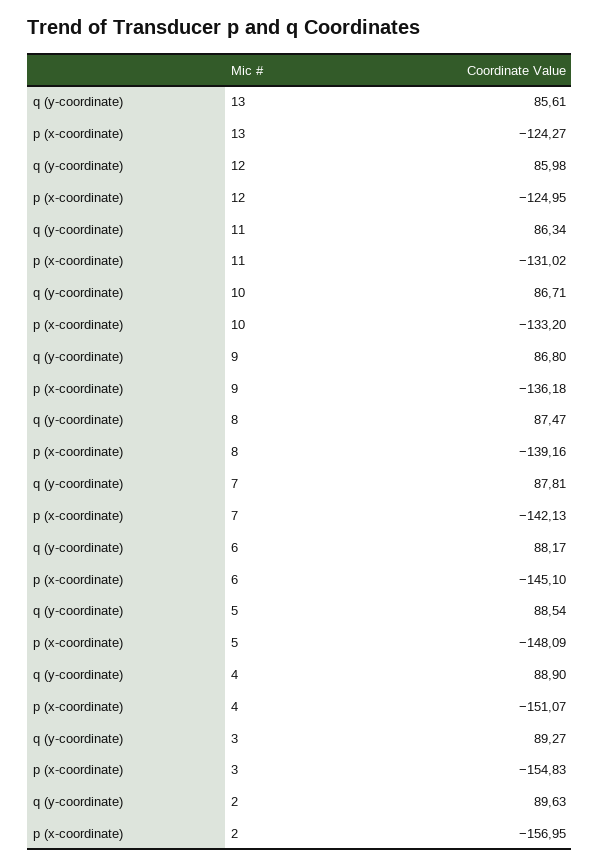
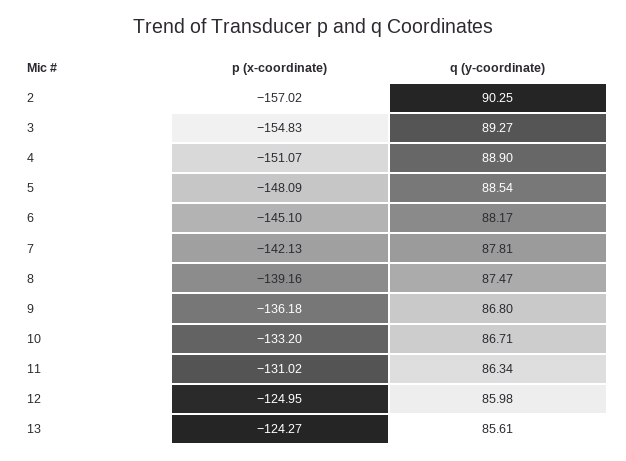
  {
    "q (y-coordinate)": {
      "13": 85.61,
      "12": 85.98,
      "11": 86.34,
      "10": 86.71,
      "9": 86.8,
      "8": 87.47,
      "7": 87.81,
      "6": 88.17,
      "5": 88.54,
      "4": 88.9,
      "3": 89.27,
-     "2": 89.63
+     "2": 90.25
    },
    "p (x-coordinate)": {
      "13": -124.27,
      "12": -124.95,
      "11": -131.02,
      "10": -133.2,
      "9": -136.18,
      "8": -139.16,
      "7": -142.13,
      "6": -145.1,
      "5": -148.09,
      "4": -151.07,
      "3": -154.83,
-     "2": -156.95
+     "2": -157.02
    }
  }

